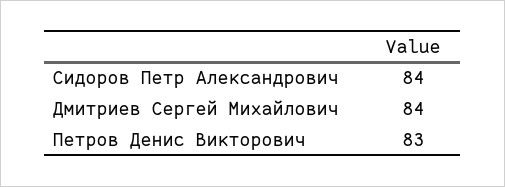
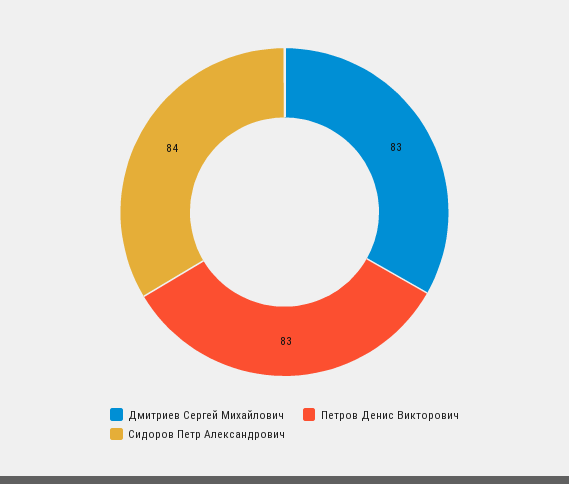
  {
    "Сидоров Петр Александрович": 84,
-   "Дмитриев Сергей Михайлович": 84,
+   "Дмитриев Сергей Михайлович": 83,
    "Петров Денис Викторович": 83
  }

